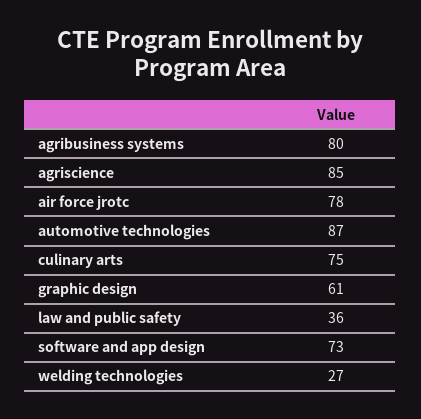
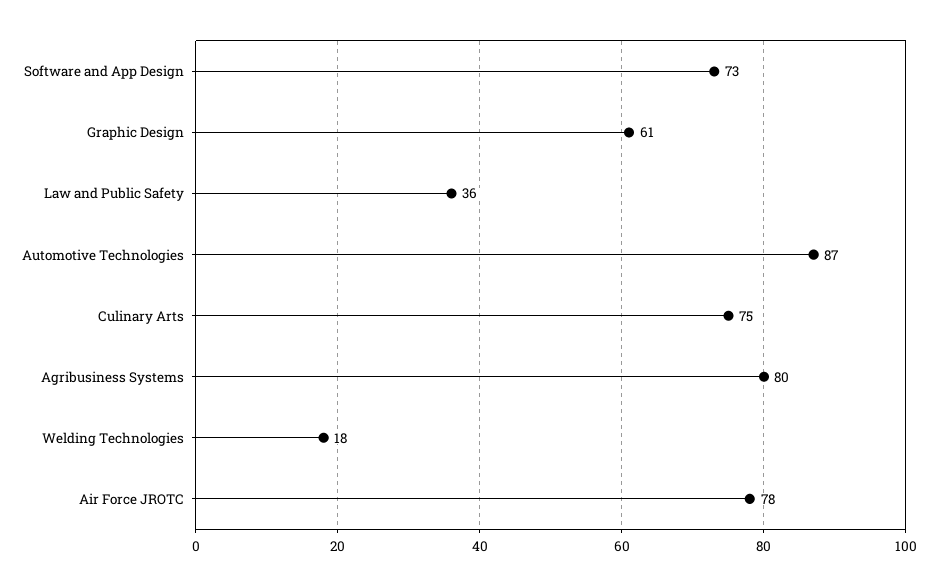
  {
    "agribusiness systems": 80,
-   "agriscience": 85,
    "air force jrotc": 78,
    "automotive technologies": 87,
    "culinary arts": 75,
    "graphic design": 61,
    "law and public safety": 36,
    "software and app design": 73,
-   "welding technologies": 27
+   "welding technologies": 18
  }

